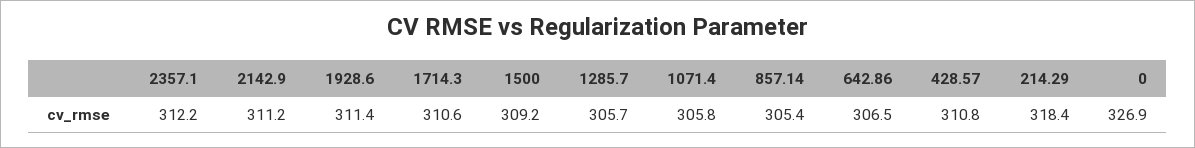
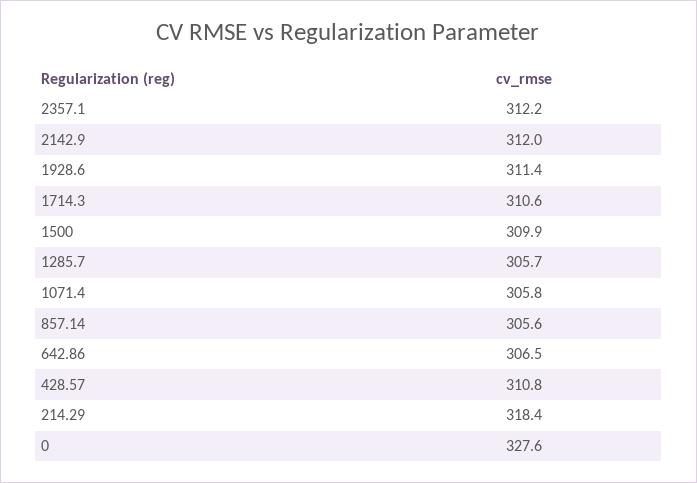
  {
    "2357.1": 312.2,
-   "2142.9": 311.2,
+   "2142.9": 312,
    "1928.6": 311.4,
    "1714.3": 310.6,
-   "1500": 309.2,
+   "1500": 309.9,
    "1285.7": 305.7,
    "1071.4": 305.8,
-   "857.14": 305.4,
+   "857.14": 305.6,
    "642.86": 306.5,
    "428.57": 310.8,
    "214.29": 318.4,
-   "0": 326.9
+   "0": 327.6
  }

